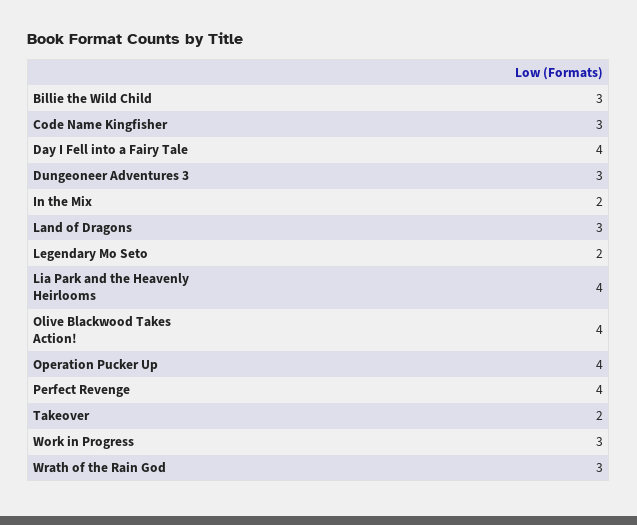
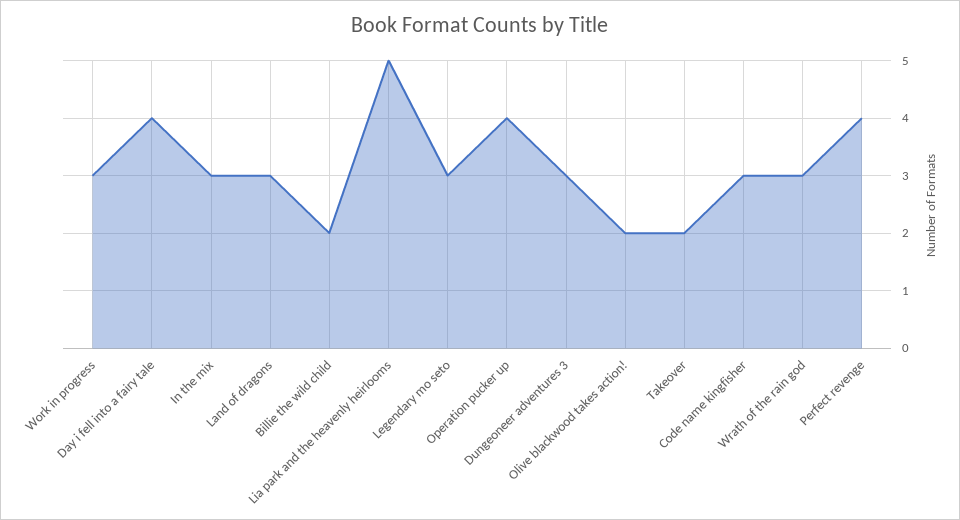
  {
-   "Billie the Wild Child": 3,
+   "Billie the Wild Child": 2,
    "Code Name Kingfisher": 3,
    "Day I Fell into a Fairy Tale": 4,
    "Dungeoneer Adventures 3": 3,
-   "In the Mix": 2,
+   "In the Mix": 3,
    "Land of Dragons": 3,
-   "Legendary Mo Seto": 2,
+   "Legendary Mo Seto": 3,
-   "Lia Park and the Heavenly Heirlooms": 4,
+   "Lia Park and the Heavenly Heirlooms": 5,
-   "Olive Blackwood Takes Action!": 4,
+   "Olive Blackwood Takes Action!": 2,
    "Operation Pucker Up": 4,
    "Perfect Revenge": 4,
    "Takeover": 2,
    "Work in Progress": 3,
    "Wrath of the Rain God": 3
  }

